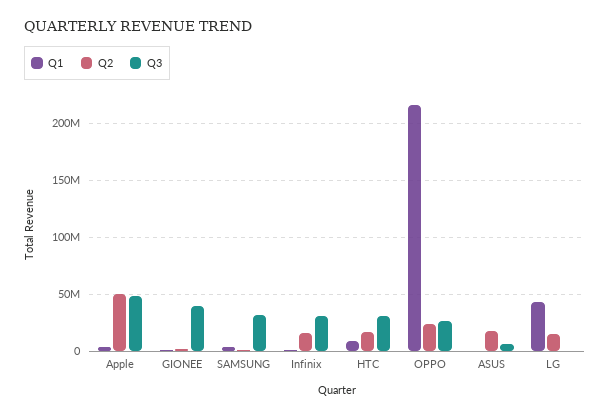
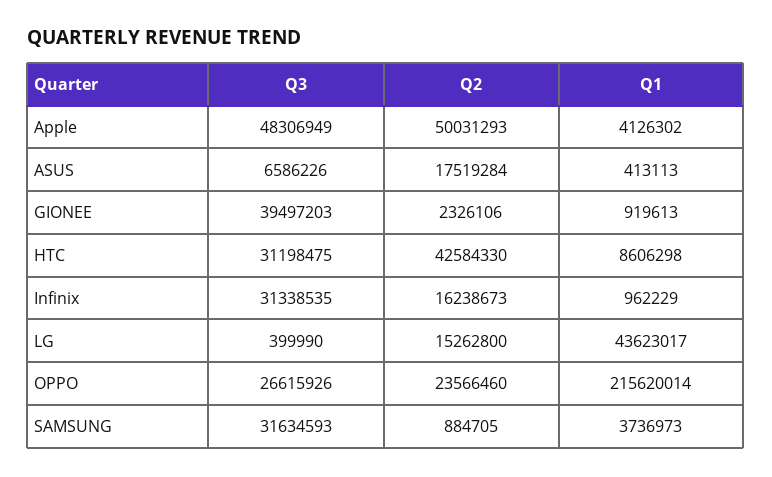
  {
    "Q1": {
      "Apple": 4126302,
      "GIONEE": 919613,
      "SAMSUNG": 3736973,
      "Infinix": 962229,
      "HTC": 8606298,
      "OPPO": 215620014,
      "ASUS": 413113,
      "LG": 43623017
    },
    "Q2": {
      "Apple": 50031293,
      "GIONEE": 2326106,
      "SAMSUNG": 884705,
      "Infinix": 16238673,
-     "HTC": 20000000,
+     "HTC": 42584330,
      "OPPO": 23566460,
      "ASUS": 17519284,
      "LG": 15262800
    },
    "Q3": {
      "Apple": 48306949,
      "GIONEE": 39497203,
      "SAMSUNG": 31634593,
      "Infinix": 31338535,
      "HTC": 31198475,
      "OPPO": 26615926,
      "ASUS": 6586226,
      "LG": 399990
    }
  }

